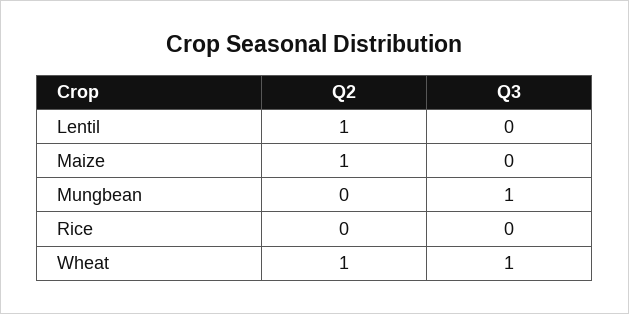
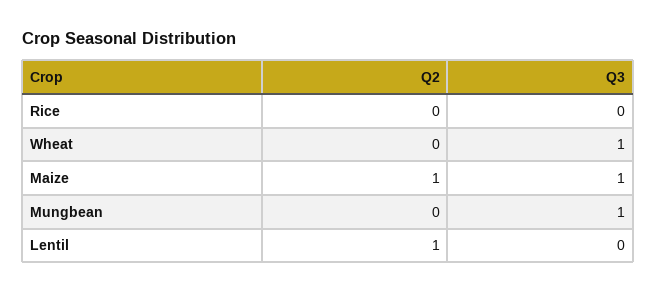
  {
    "Q2": {
      "Lentil": 1,
      "Maize": 1,
      "Mungbean": 0,
      "Rice": 0,
-     "Wheat": 1
+     "Wheat": 0
    },
    "Q3": {
      "Lentil": 0,
-     "Maize": 0,
+     "Maize": 1,
      "Mungbean": 1,
      "Rice": 0,
      "Wheat": 1
    }
  }

